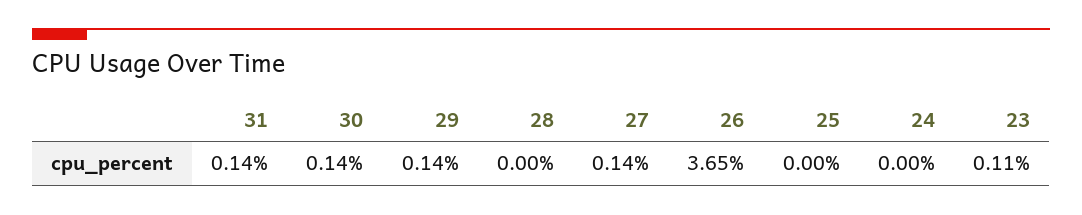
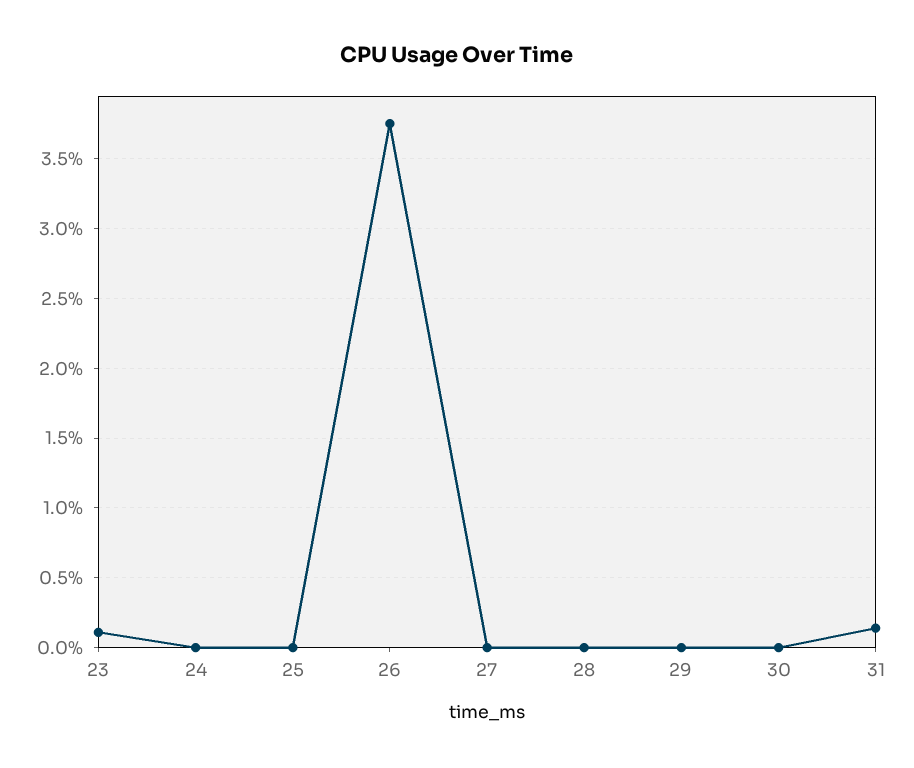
  {
    "31": 0.14,
-   "30": 0.14,
+   "30": 0,
-   "29": 0.14,
+   "29": 0,
    "28": 0,
-   "27": 0.14,
+   "27": 0,
-   "26": 3.65,
+   "26": 3.75,
    "25": 0,
    "24": 0,
    "23": 0.11
  }

